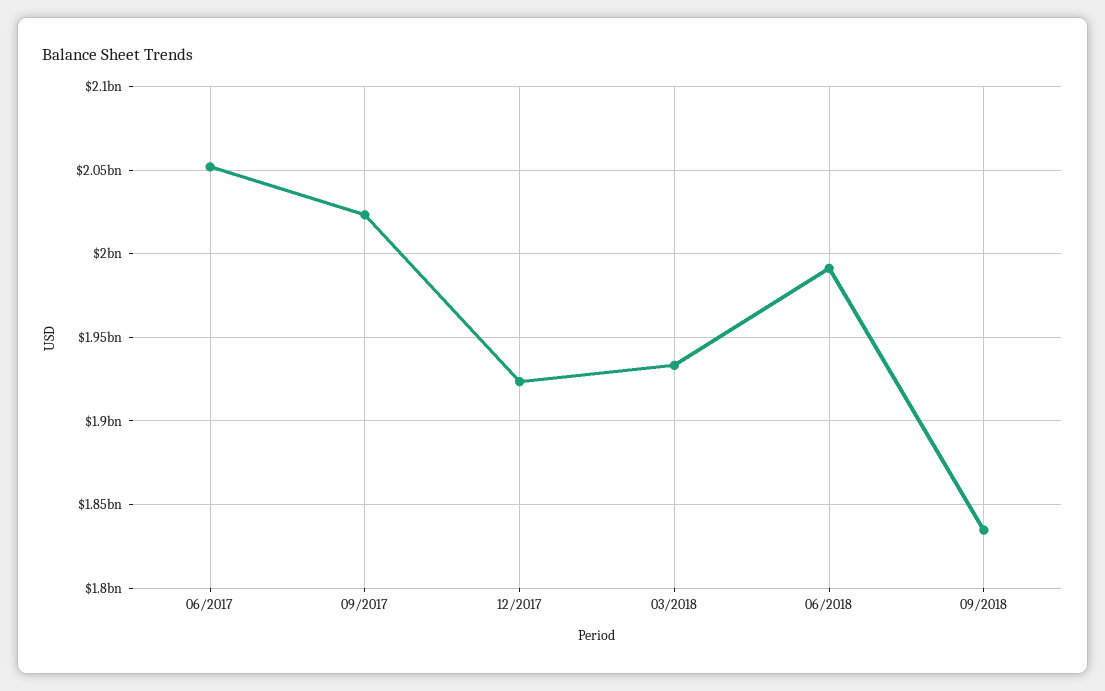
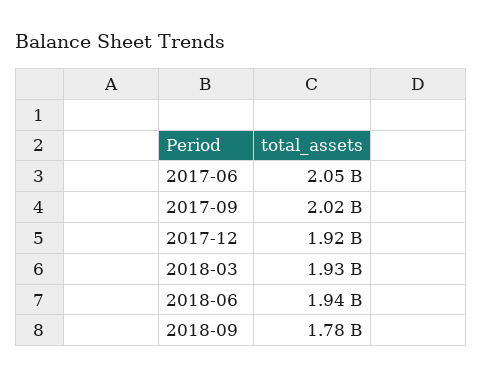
  {
    "06/2017": 2050000000,
    "09/2017": 2020000000,
    "12/2017": 1920000000,
    "03/2018": 1930000000,
-   "06/2018": 1990000000,
+   "06/2018": 1940000000,
-   "09/2018": 1835000000
+   "09/2018": 1780000000
  }

